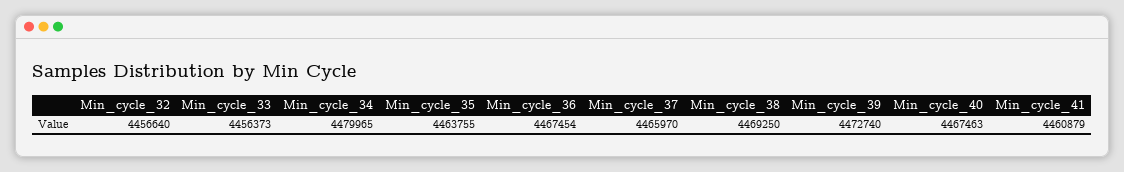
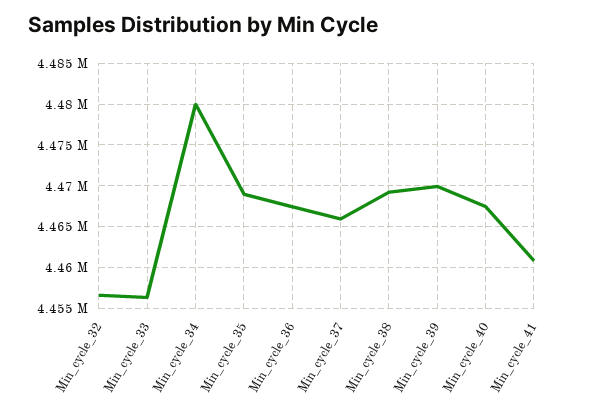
  {
    "Min_cycle_32": 4456640,
    "Min_cycle_33": 4456373,
    "Min_cycle_34": 4479965,
-   "Min_cycle_35": 4463755,
+   "Min_cycle_35": 4469000,
    "Min_cycle_36": 4467454,
    "Min_cycle_37": 4465970,
    "Min_cycle_38": 4469250,
-   "Min_cycle_39": 4472740,
+   "Min_cycle_39": 4470000,
    "Min_cycle_40": 4467463,
    "Min_cycle_41": 4460879
  }

